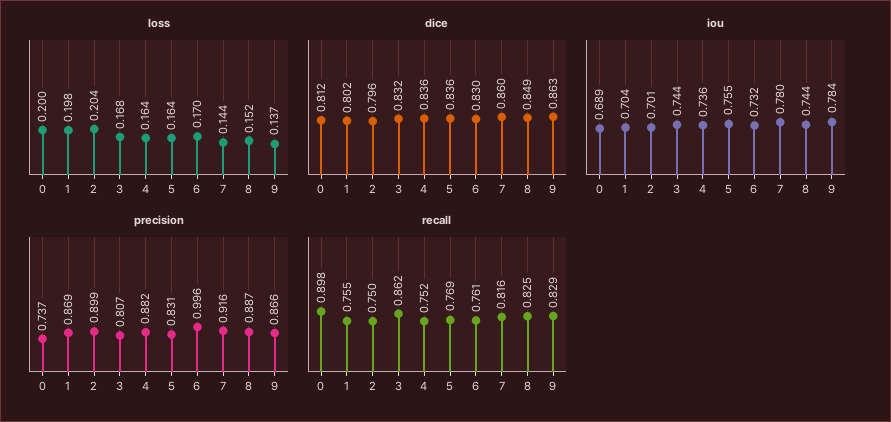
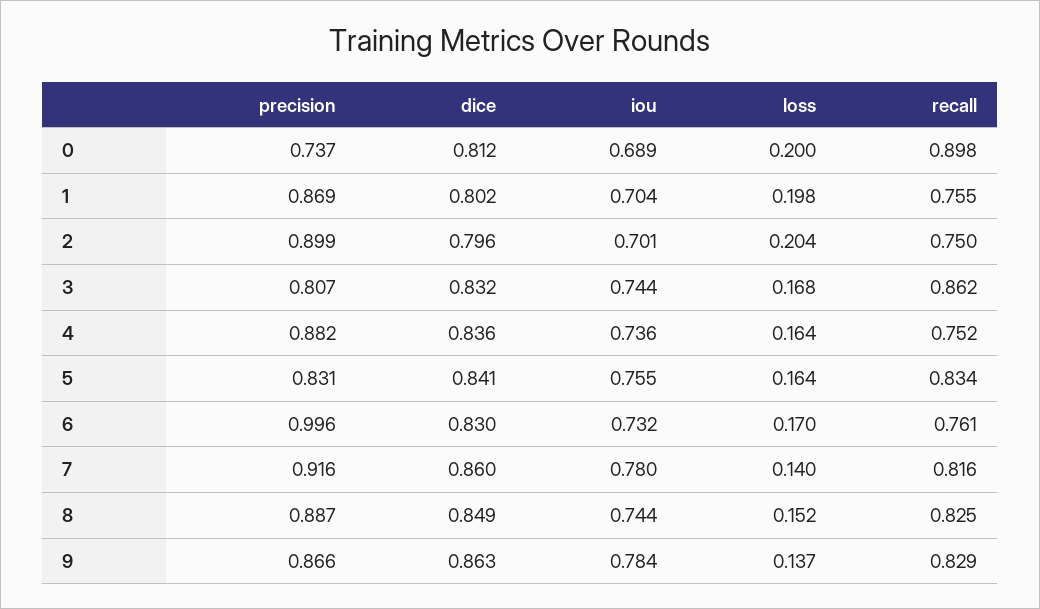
  {
    "loss": {
      "0": 0.2,
      "1": 0.198,
      "2": 0.204,
      "3": 0.168,
      "4": 0.164,
      "5": 0.164,
      "6": 0.17,
-     "7": 0.144,
+     "7": 0.14,
      "8": 0.152,
      "9": 0.137
    },
    "dice": {
      "0": 0.812,
      "1": 0.802,
      "2": 0.796,
      "3": 0.832,
      "4": 0.836,
-     "5": 0.836,
+     "5": 0.841,
      "6": 0.83,
      "7": 0.86,
      "8": 0.849,
      "9": 0.863
    },
    "iou": {
      "0": 0.689,
      "1": 0.704,
      "2": 0.701,
      "3": 0.744,
      "4": 0.736,
      "5": 0.755,
      "6": 0.732,
      "7": 0.78,
      "8": 0.744,
      "9": 0.784
    },
    "precision": {
      "0": 0.737,
      "1": 0.869,
      "2": 0.899,
      "3": 0.807,
      "4": 0.882,
      "5": 0.831,
      "6": 0.996,
      "7": 0.916,
      "8": 0.887,
      "9": 0.866
    },
    "recall": {
      "0": 0.898,
      "1": 0.755,
      "2": 0.75,
      "3": 0.862,
      "4": 0.752,
-     "5": 0.769,
+     "5": 0.834,
      "6": 0.761,
      "7": 0.816,
      "8": 0.825,
      "9": 0.829
    }
  }

